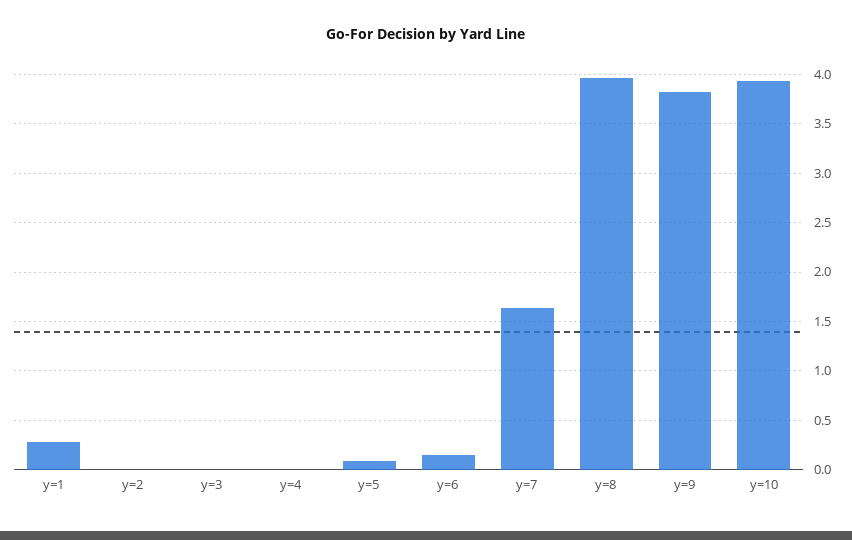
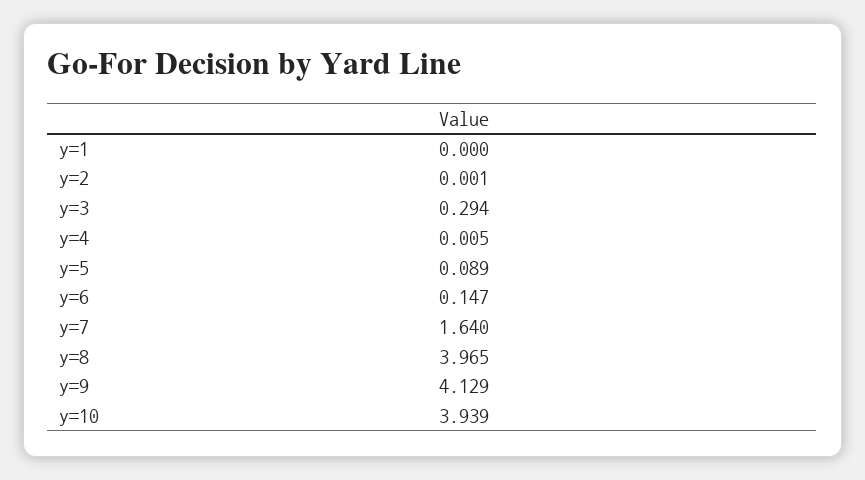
  {
-   "y=1": 0.3,
+   "y=1": 0,
    "y=2": 0.001,
-   "y=3": 0,
+   "y=3": 0.294,
    "y=4": 0.005,
    "y=5": 0.089,
    "y=6": 0.147,
    "y=7": 1.64,
    "y=8": 3.965,
-   "y=9": 3.8,
+   "y=9": 4.129,
    "y=10": 3.939
  }

